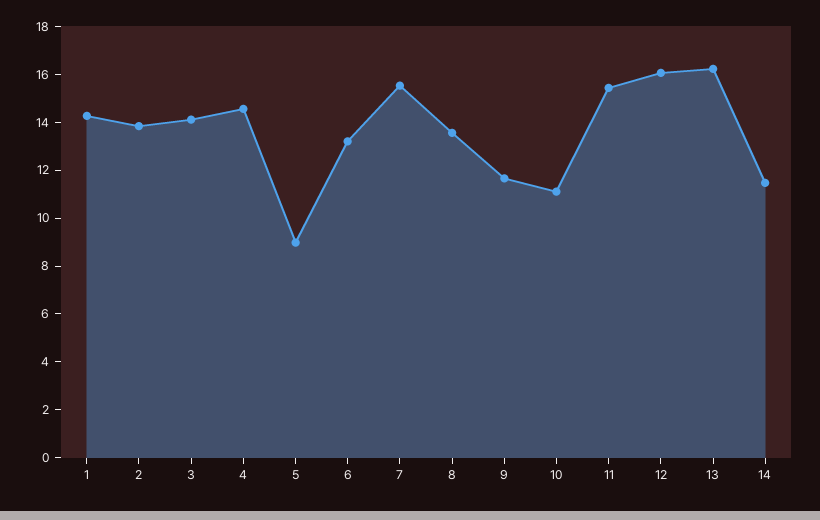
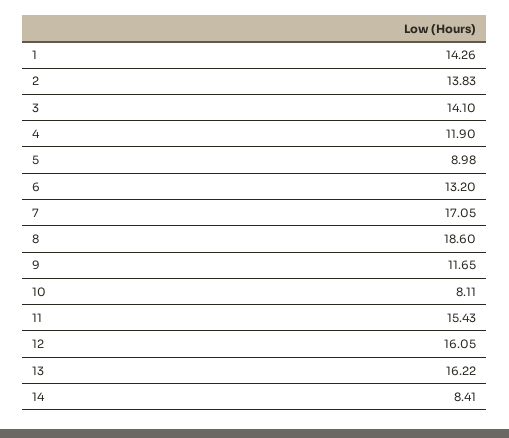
  {
    "1": 14.26,
    "2": 13.83,
    "3": 14.1,
-   "4": 14.5,
+   "4": 11.9,
    "5": 8.98,
    "6": 13.2,
-   "7": 15.5,
+   "7": 17.05,
-   "8": 13.5,
+   "8": 18.6,
    "9": 11.65,
-   "10": 11,
+   "10": 8.11,
    "11": 15.43,
    "12": 16.05,
    "13": 16.22,
-   "14": 11.5
+   "14": 8.41
  }

